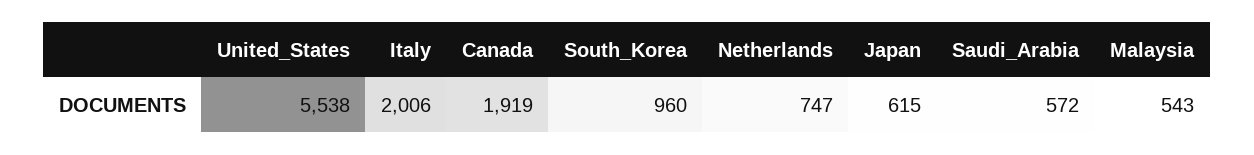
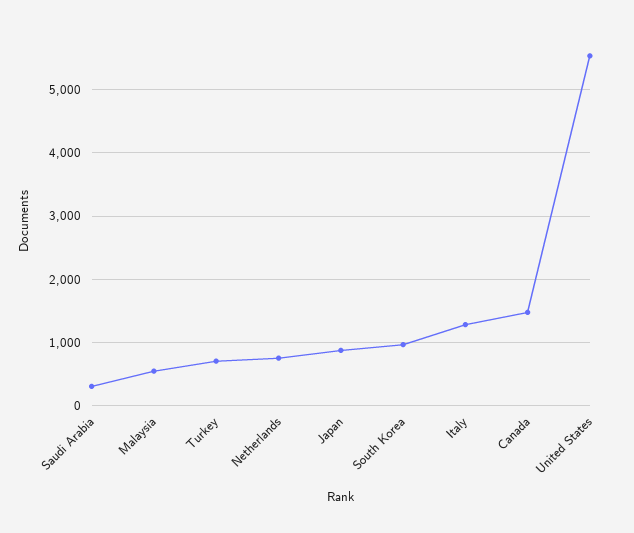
  {
    "United_States": 5538,
-   "Italy": 2006,
+   "Italy": 1300,
-   "Canada": 1919,
+   "Canada": 1500,
    "South_Korea": 960,
    "Netherlands": 747,
-   "Japan": 615,
+   "Japan": 900,
-   "Saudi_Arabia": 572,
+   "Saudi_Arabia": 300,
-   "Malaysia": 543
+   "Malaysia": 543,
+   "Turkey": 700
  }

